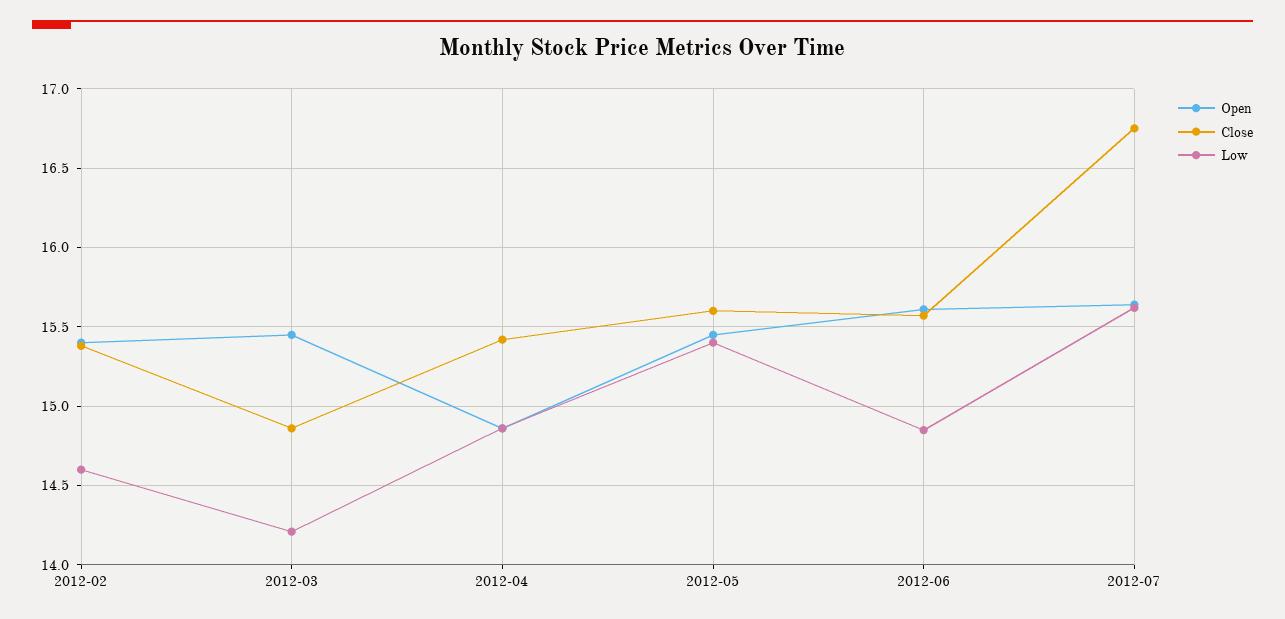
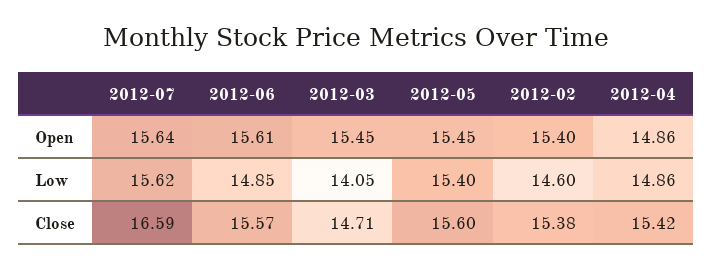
  {
    "Open": {
      "2012-02": 15.4,
      "2012-03": 15.45,
      "2012-04": 14.86,
      "2012-05": 15.45,
      "2012-06": 15.61,
      "2012-07": 15.64
    },
    "Close": {
      "2012-02": 15.38,
-     "2012-03": 14.85,
+     "2012-03": 14.71,
      "2012-04": 15.42,
      "2012-05": 15.6,
      "2012-06": 15.57,
-     "2012-07": 16.75
+     "2012-07": 16.59
    },
    "Low": {
      "2012-02": 14.6,
-     "2012-03": 14.2,
+     "2012-03": 14.05,
      "2012-04": 14.86,
      "2012-05": 15.4,
      "2012-06": 14.85,
      "2012-07": 15.62
    }
  }

